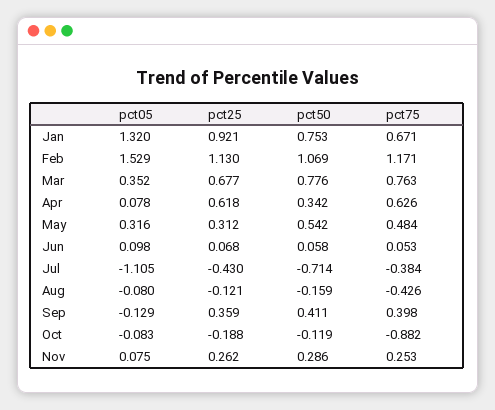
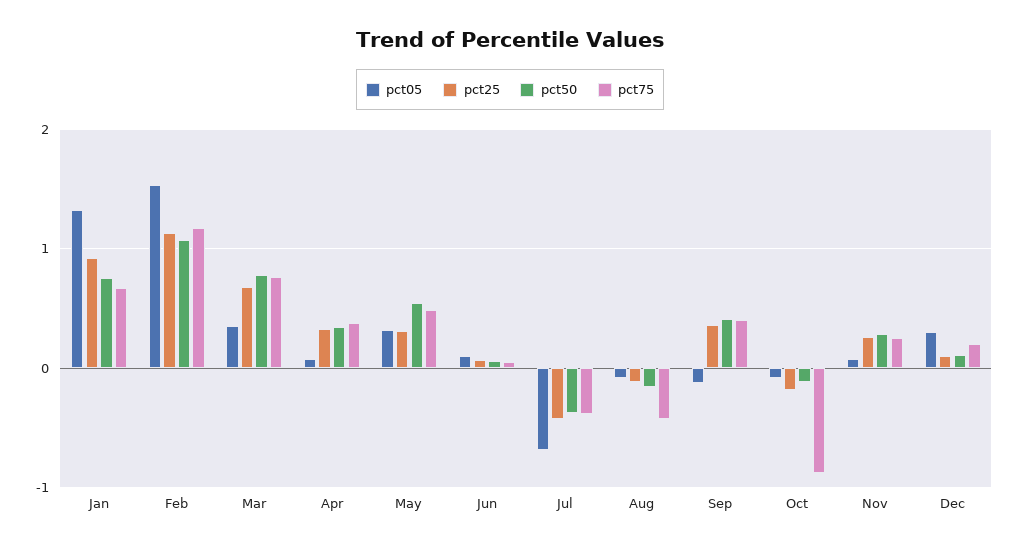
  {
    "pct05": {
      "Jan": 1.32,
      "Feb": 1.529,
      "Mar": 0.352,
      "Apr": 0.078,
      "May": 0.316,
      "Jun": 0.098,
-     "Jul": -1.105,
+     "Jul": -0.7,
      "Aug": -0.08,
      "Sep": -0.129,
      "Oct": -0.083,
-     "Nov": 0.075
+     "Nov": 0.075,
+     "Dec": 0.3
    },
    "pct25": {
      "Jan": 0.921,
      "Feb": 1.13,
      "Mar": 0.677,
-     "Apr": 0.618,
+     "Apr": 0.3,
      "May": 0.312,
      "Jun": 0.068,
      "Jul": -0.43,
      "Aug": -0.121,
      "Sep": 0.359,
      "Oct": -0.188,
-     "Nov": 0.262
+     "Nov": 0.262,
+     "Dec": 0.1
    },
    "pct50": {
      "Jan": 0.753,
      "Feb": 1.069,
      "Mar": 0.776,
      "Apr": 0.342,
      "May": 0.542,
      "Jun": 0.058,
-     "Jul": -0.714,
+     "Jul": -0.4,
      "Aug": -0.159,
      "Sep": 0.411,
      "Oct": -0.119,
-     "Nov": 0.286
+     "Nov": 0.286,
+     "Dec": 0.1
    },
    "pct75": {
      "Jan": 0.671,
      "Feb": 1.171,
      "Mar": 0.763,
-     "Apr": 0.626,
+     "Apr": 0.4,
      "May": 0.484,
      "Jun": 0.053,
      "Jul": -0.384,
      "Aug": -0.426,
      "Sep": 0.398,
      "Oct": -0.882,
-     "Nov": 0.253
+     "Nov": 0.253,
+     "Dec": 0.2
    }
  }

